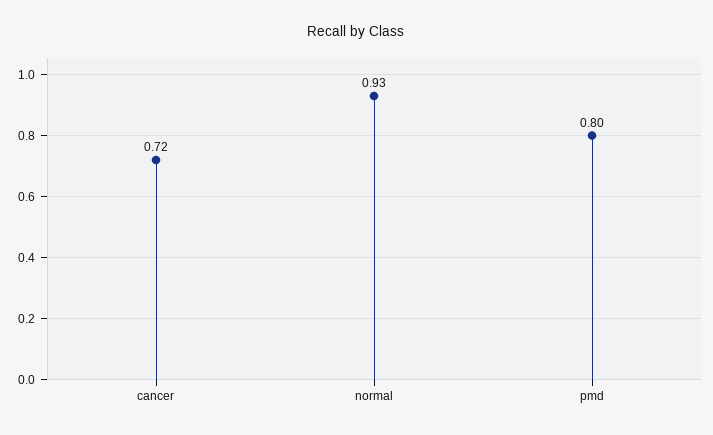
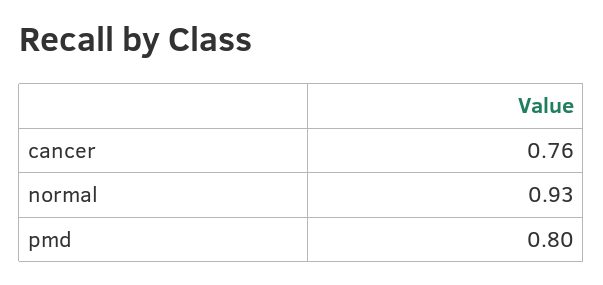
  {
-   "cancer": 0.72,
+   "cancer": 0.76,
    "normal": 0.93,
    "pmd": 0.8
  }

